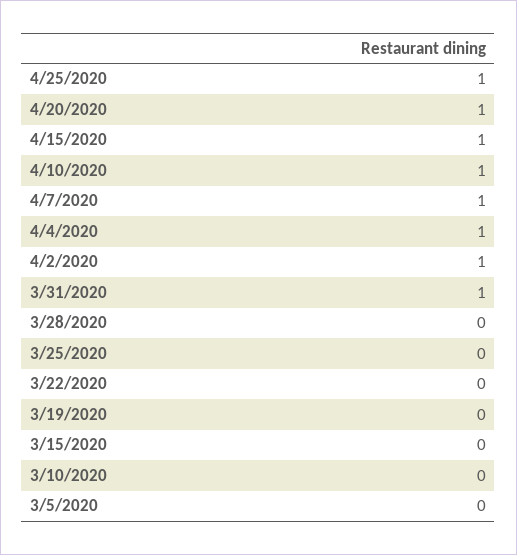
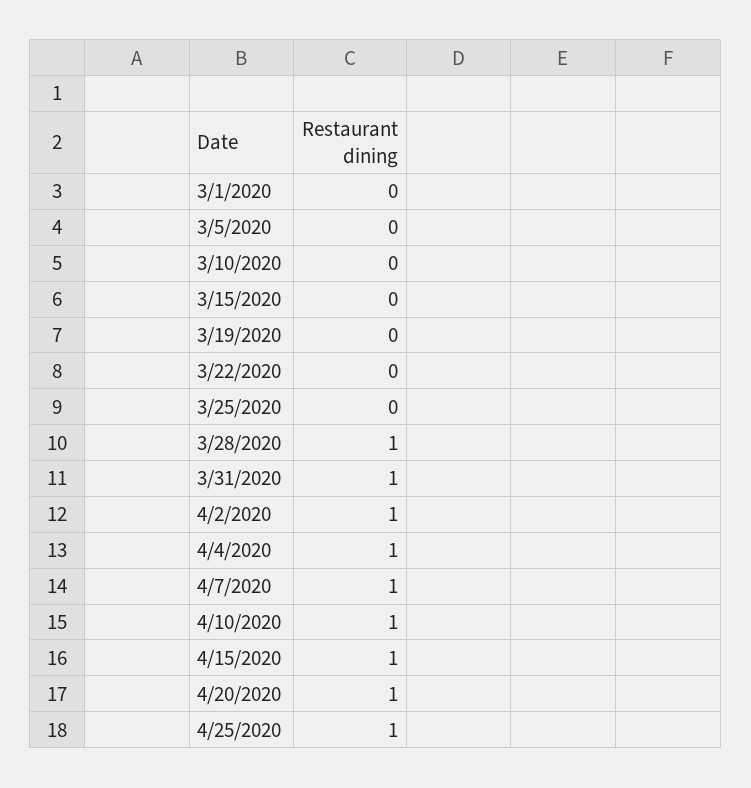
  {
    "4/25/2020": 1,
    "4/20/2020": 1,
    "4/15/2020": 1,
    "4/10/2020": 1,
    "4/7/2020": 1,
    "4/4/2020": 1,
    "4/2/2020": 1,
    "3/31/2020": 1,
-   "3/28/2020": 0,
+   "3/28/2020": 1,
    "3/25/2020": 0,
    "3/22/2020": 0,
    "3/19/2020": 0,
    "3/15/2020": 0,
    "3/10/2020": 0,
-   "3/5/2020": 0
+   "3/5/2020": 0,
+   "3/1/2020": 0
  }

